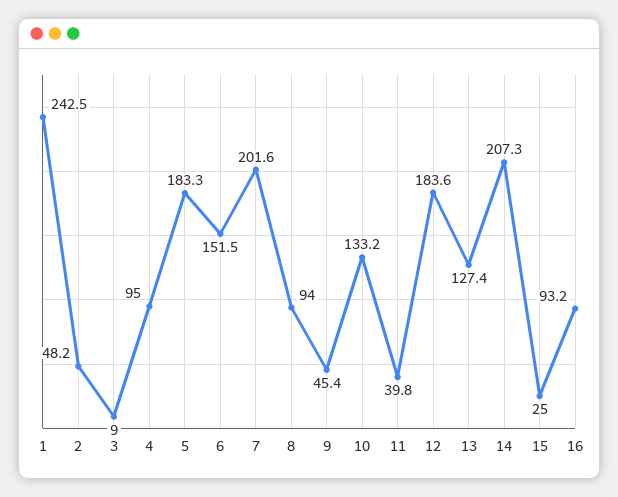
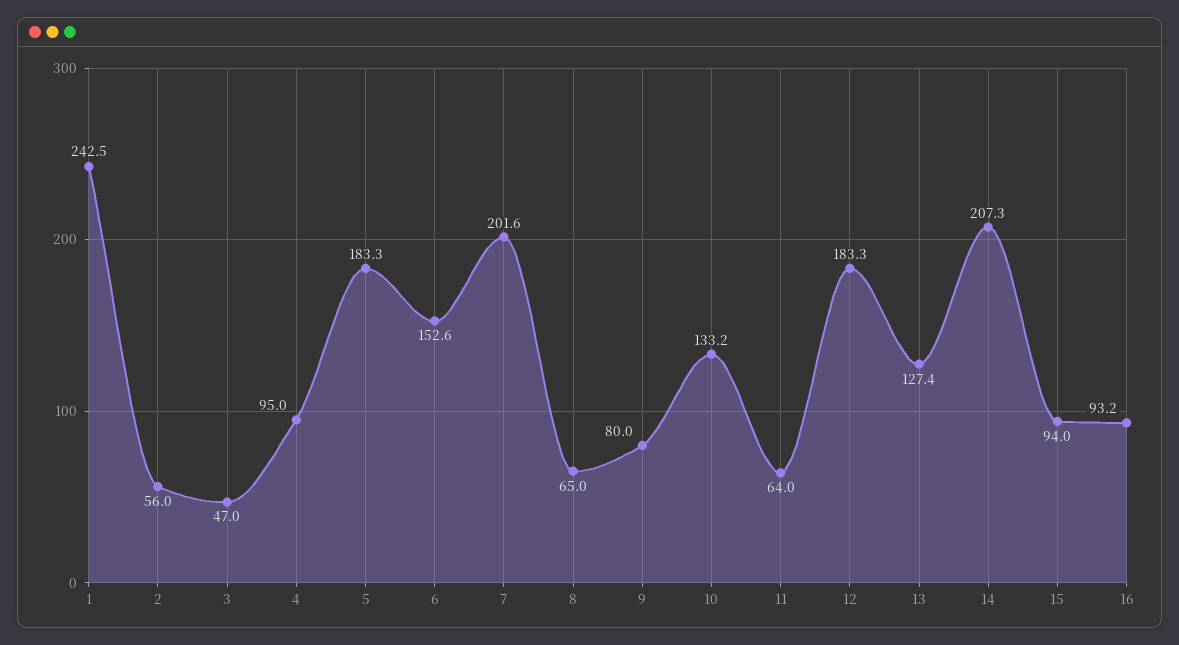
  {
    "1": 242.5,
-   "2": 48.2,
+   "2": 56,
-   "3": 9,
+   "3": 47,
    "4": 95,
    "5": 183.3,
-   "6": 151.5,
+   "6": 152.6,
    "7": 201.6,
-   "8": 94,
+   "8": 65,
-   "9": 45.4,
+   "9": 80,
    "10": 133.2,
-   "11": 39.8,
+   "11": 64,
-   "12": 183.6,
+   "12": 183.3,
    "13": 127.4,
    "14": 207.3,
-   "15": 25,
+   "15": 94,
    "16": 93.2
  }

